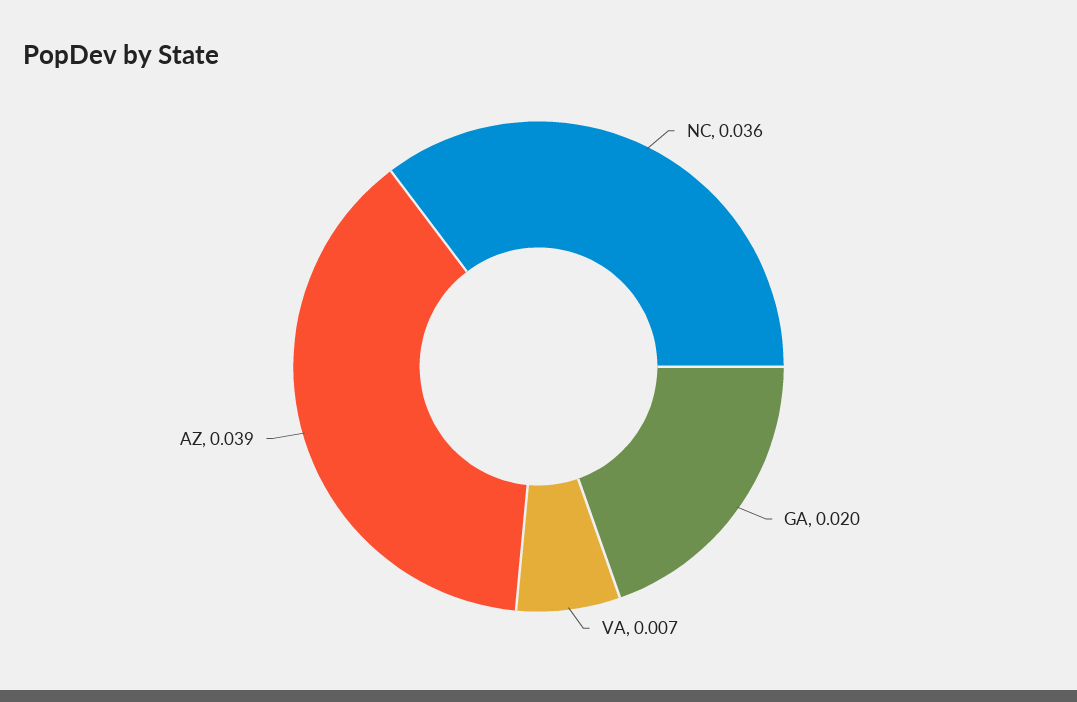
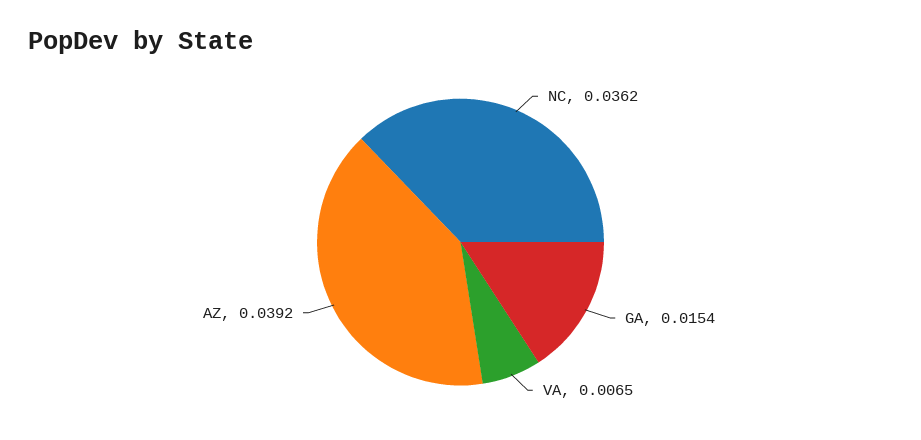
  {
    "NC": 0.0362,
-   "GA": 0.02,
+   "GA": 0.0154,
    "VA": 0.0065,
    "AZ": 0.0392
  }

